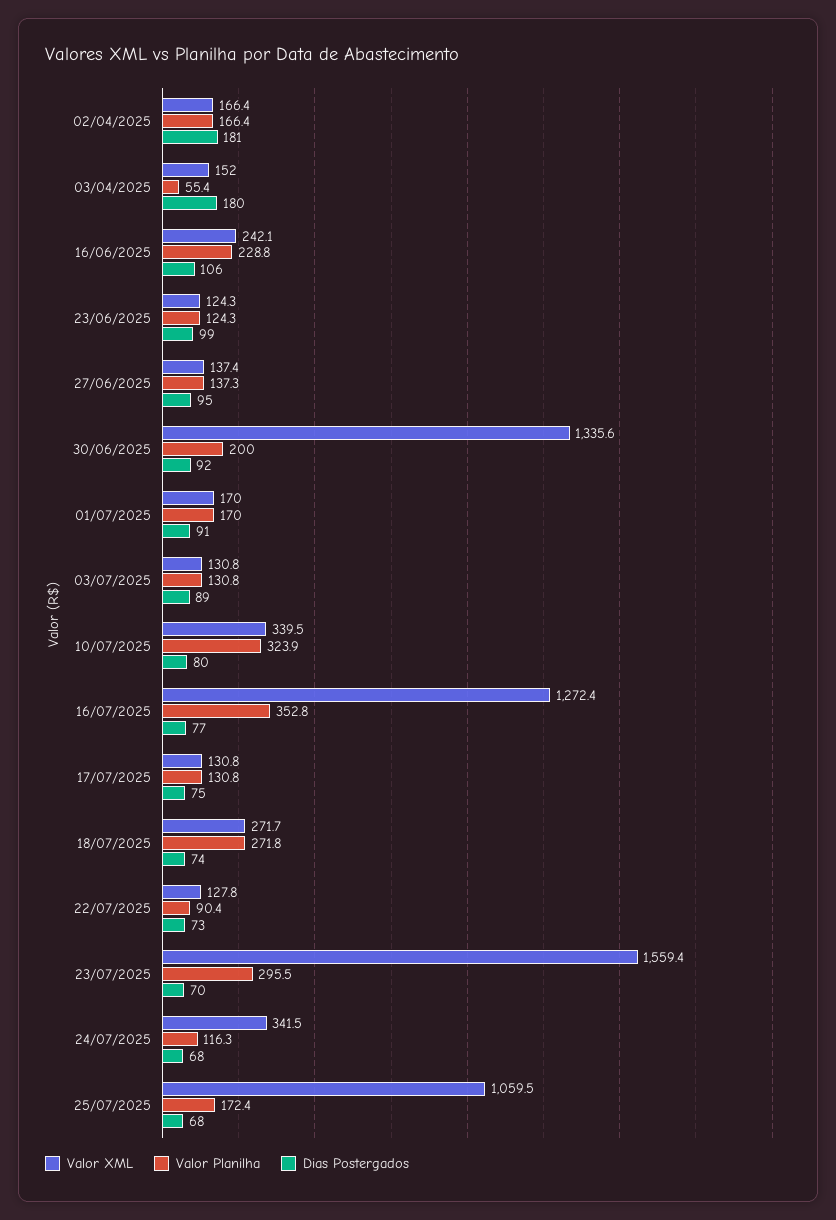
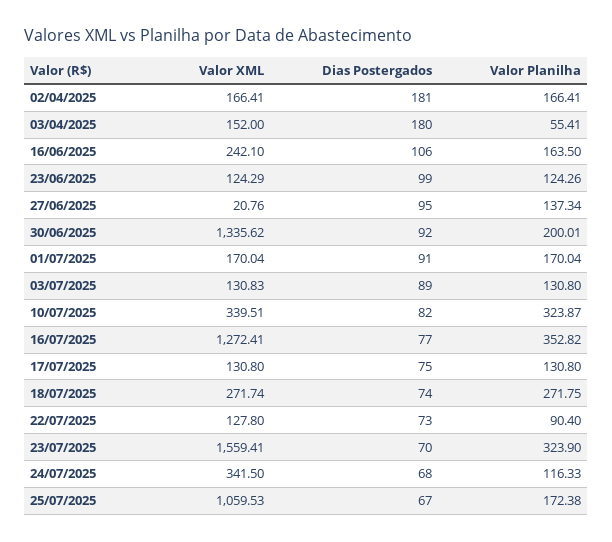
  {
    "Valor XML": {
      "02/04/2025": 166.41,
      "03/04/2025": 152,
      "16/06/2025": 242.1,
      "23/06/2025": 124.29,
-     "27/06/2025": 137.4,
+     "27/06/2025": 20.76,
      "30/06/2025": 1335.62,
      "01/07/2025": 170.04,
      "03/07/2025": 130.83,
      "10/07/2025": 339.51,
      "16/07/2025": 1272.41,
      "17/07/2025": 130.8,
      "18/07/2025": 271.74,
      "22/07/2025": 127.8,
      "23/07/2025": 1559.41,
      "24/07/2025": 341.5,
      "25/07/2025": 1059.53
    },
    "Valor Planilha": {
      "02/04/2025": 166.41,
      "03/04/2025": 55.41,
-     "16/06/2025": 228.8,
+     "16/06/2025": 163.5,
      "23/06/2025": 124.26,
      "27/06/2025": 137.34,
      "30/06/2025": 200.01,
      "01/07/2025": 170.04,
      "03/07/2025": 130.8,
      "10/07/2025": 323.87,
      "16/07/2025": 352.82,
      "17/07/2025": 130.8,
      "18/07/2025": 271.75,
      "22/07/2025": 90.4,
-     "23/07/2025": 295.5,
+     "23/07/2025": 323.9,
      "24/07/2025": 116.33,
      "25/07/2025": 172.38
    },
    "Dias Postergados": {
      "02/04/2025": 181,
      "03/04/2025": 180,
      "16/06/2025": 106,
      "23/06/2025": 99,
      "27/06/2025": 95,
      "30/06/2025": 92,
      "01/07/2025": 91,
      "03/07/2025": 89,
-     "10/07/2025": 80,
+     "10/07/2025": 82,
      "16/07/2025": 77,
      "17/07/2025": 75,
      "18/07/2025": 74,
      "22/07/2025": 73,
      "23/07/2025": 70,
      "24/07/2025": 68,
-     "25/07/2025": 68
+     "25/07/2025": 67
    }
  }

